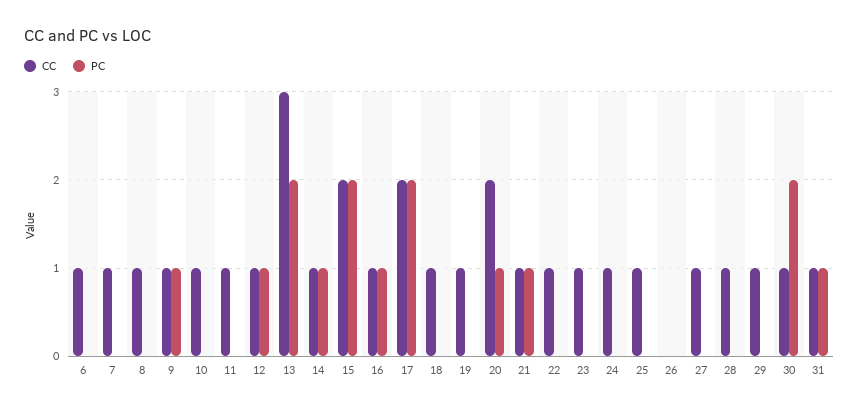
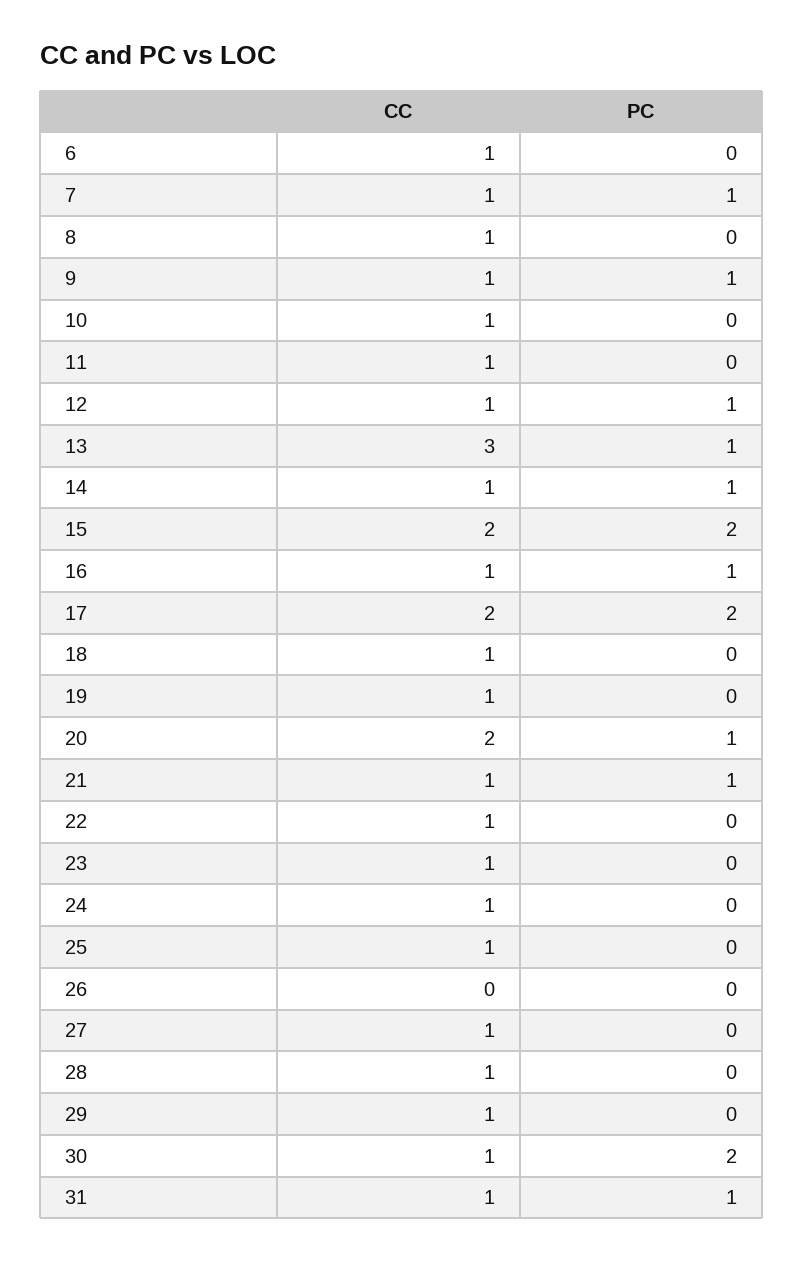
  {
    "CC": {
      "6": 1,
      "7": 1,
      "8": 1,
      "9": 1,
      "10": 1,
      "11": 1,
      "12": 1,
      "13": 3,
      "14": 1,
      "15": 2,
      "16": 1,
      "17": 2,
      "18": 1,
      "19": 1,
      "20": 2,
      "21": 1,
      "22": 1,
      "23": 1,
      "24": 1,
      "25": 1,
      "26": 0,
      "27": 1,
      "28": 1,
      "29": 1,
      "30": 1,
      "31": 1
    },
    "PC": {
      "6": 0,
-     "7": 0,
+     "7": 1,
      "8": 0,
      "9": 1,
      "10": 0,
      "11": 0,
      "12": 1,
-     "13": 2,
+     "13": 1,
      "14": 1,
      "15": 2,
      "16": 1,
      "17": 2,
      "18": 0,
      "19": 0,
      "20": 1,
      "21": 1,
      "22": 0,
      "23": 0,
      "24": 0,
      "25": 0,
      "26": 0,
      "27": 0,
      "28": 0,
      "29": 0,
      "30": 2,
      "31": 1
    }
  }

